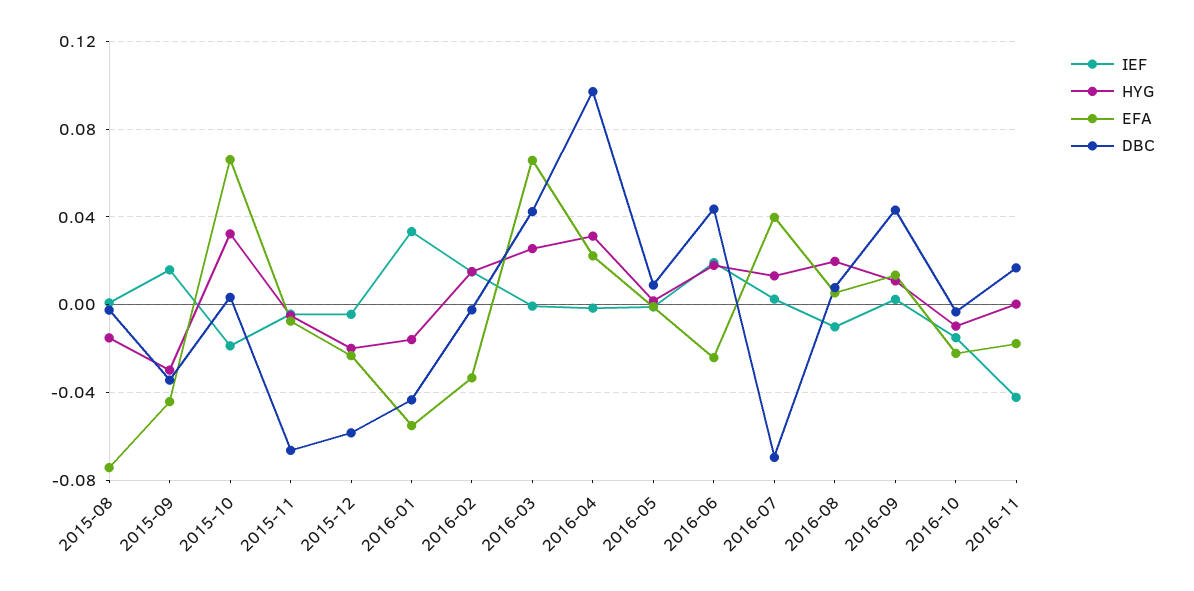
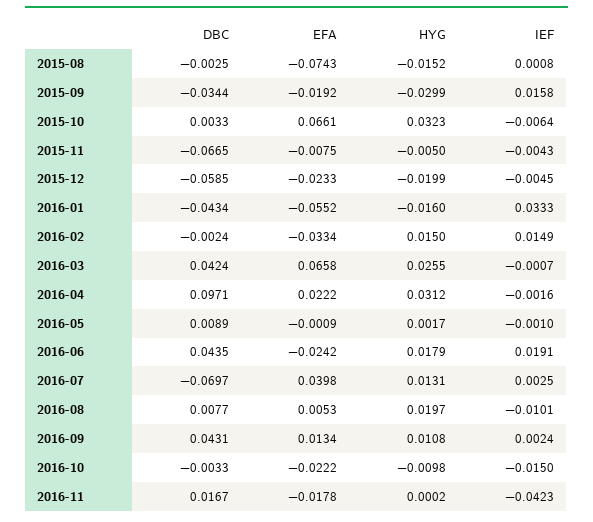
  {
    "IEF": {
      "2015-08": 0.0008,
      "2015-09": 0.0158,
-     "2015-10": -0.02,
+     "2015-10": -0.0064,
      "2015-11": -0.0043,
      "2015-12": -0.0045,
      "2016-01": 0.0333,
      "2016-02": 0.0149,
      "2016-03": -0.0007,
      "2016-04": -0.0016,
      "2016-05": -0.001,
      "2016-06": 0.0191,
      "2016-07": 0.0025,
      "2016-08": -0.0101,
      "2016-09": 0.0024,
      "2016-10": -0.015,
      "2016-11": -0.0423
    },
    "HYG": {
      "2015-08": -0.0152,
      "2015-09": -0.0299,
      "2015-10": 0.0323,
      "2015-11": -0.005,
      "2015-12": -0.0199,
      "2016-01": -0.016,
      "2016-02": 0.015,
      "2016-03": 0.0255,
      "2016-04": 0.0312,
      "2016-05": 0.0017,
      "2016-06": 0.0179,
      "2016-07": 0.0131,
      "2016-08": 0.0197,
      "2016-09": 0.0108,
      "2016-10": -0.0098,
      "2016-11": 0.0002
    },
    "EFA": {
      "2015-08": -0.0743,
-     "2015-09": -0.045,
+     "2015-09": -0.0192,
      "2015-10": 0.0661,
      "2015-11": -0.0075,
      "2015-12": -0.0233,
      "2016-01": -0.0552,
      "2016-02": -0.0334,
      "2016-03": 0.0658,
      "2016-04": 0.0222,
      "2016-05": -0.0009,
      "2016-06": -0.0242,
      "2016-07": 0.0398,
      "2016-08": 0.0053,
      "2016-09": 0.0134,
      "2016-10": -0.0222,
      "2016-11": -0.0178
    },
    "DBC": {
      "2015-08": -0.0025,
      "2015-09": -0.0344,
      "2015-10": 0.0033,
      "2015-11": -0.0665,
      "2015-12": -0.0585,
      "2016-01": -0.0434,
      "2016-02": -0.0024,
      "2016-03": 0.0424,
      "2016-04": 0.0971,
      "2016-05": 0.0089,
      "2016-06": 0.0435,
      "2016-07": -0.0697,
      "2016-08": 0.0077,
      "2016-09": 0.0431,
      "2016-10": -0.0033,
      "2016-11": 0.0167
    }
  }

